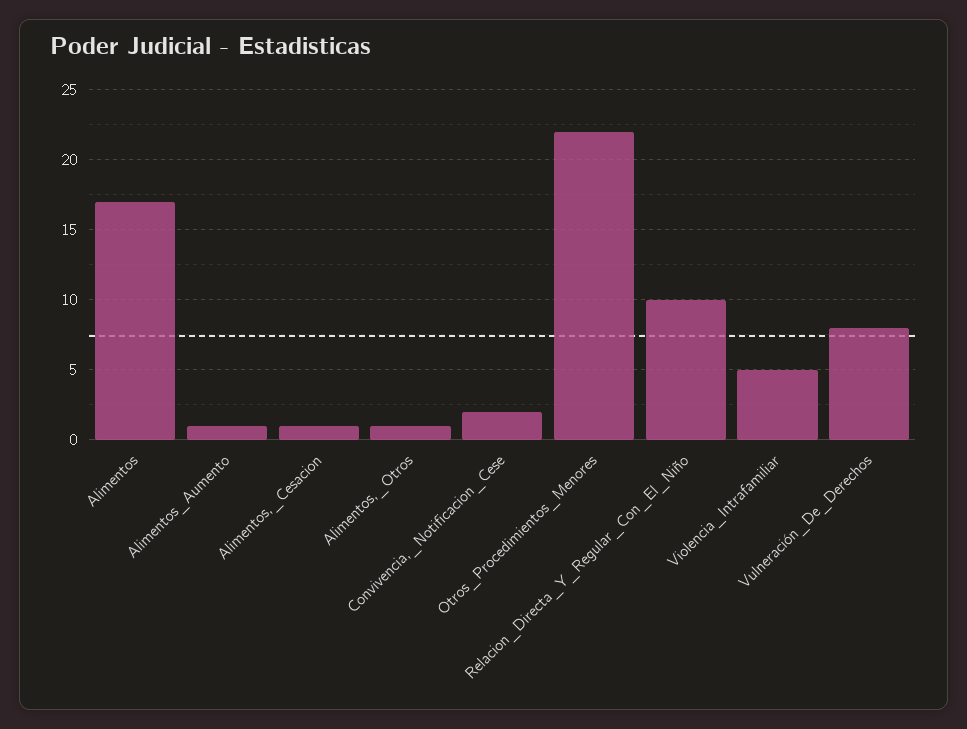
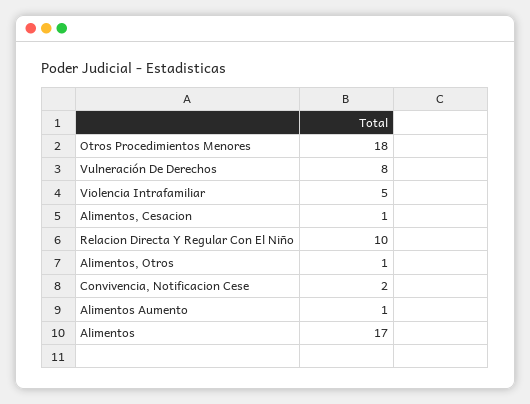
  {
    "Alimentos": 17,
    "Alimentos_Aumento": 1,
    "Alimentos,_Cesacion": 1,
    "Alimentos,_Otros": 1,
    "Convivencia,_Notificacion_Cese": 2,
-   "Otros_Procedimientos_Menores": 22,
+   "Otros_Procedimientos_Menores": 18,
    "Relacion_Directa_Y_Regular_Con_El_Niño": 10,
    "Violencia_Intrafamiliar": 5,
    "Vulneración_De_Derechos": 8
  }

